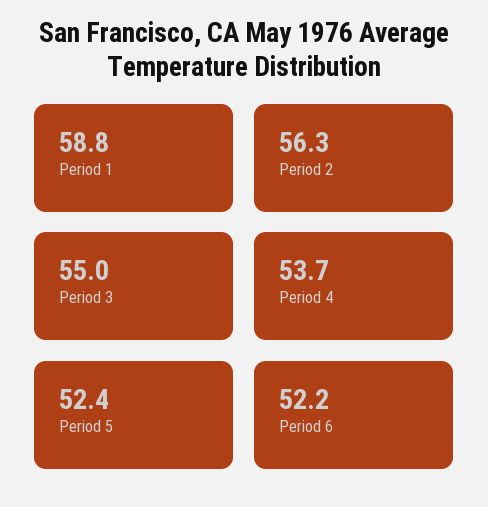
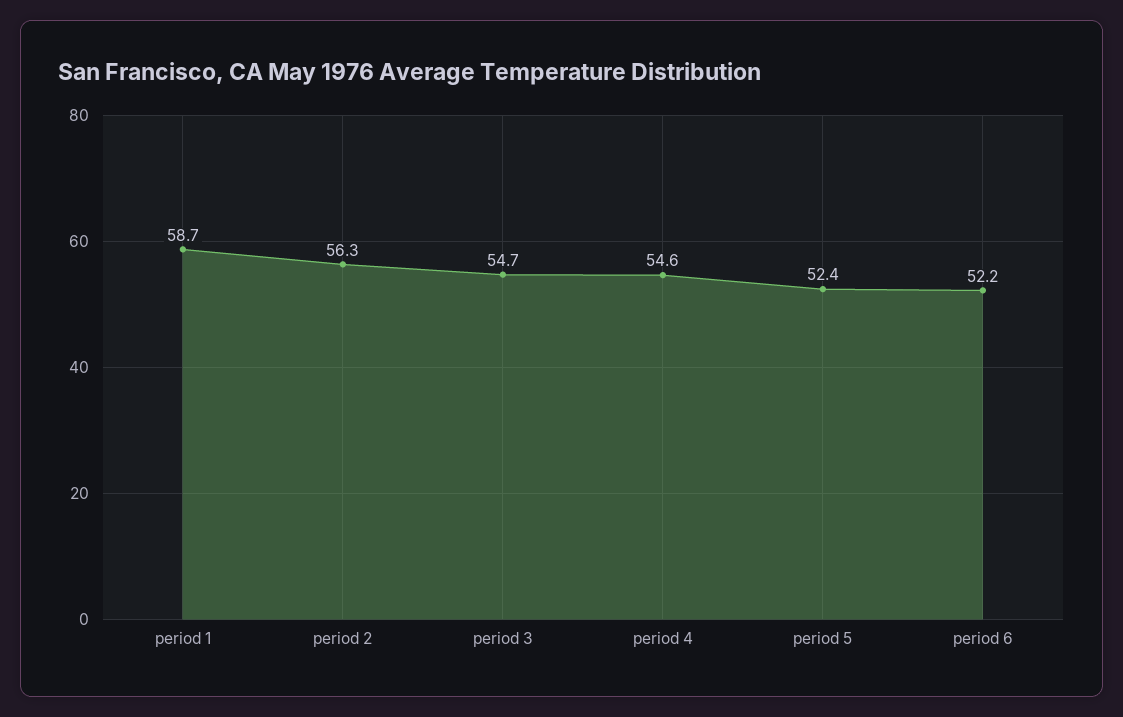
  {
-   "Period 1": 58.8,
+   "Period 1": 58.7,
    "Period 2": 56.3,
-   "Period 3": 55,
+   "Period 3": 54.7,
-   "Period 4": 53.7,
+   "Period 4": 54.6,
    "Period 5": 52.4,
    "Period 6": 52.2
  }

